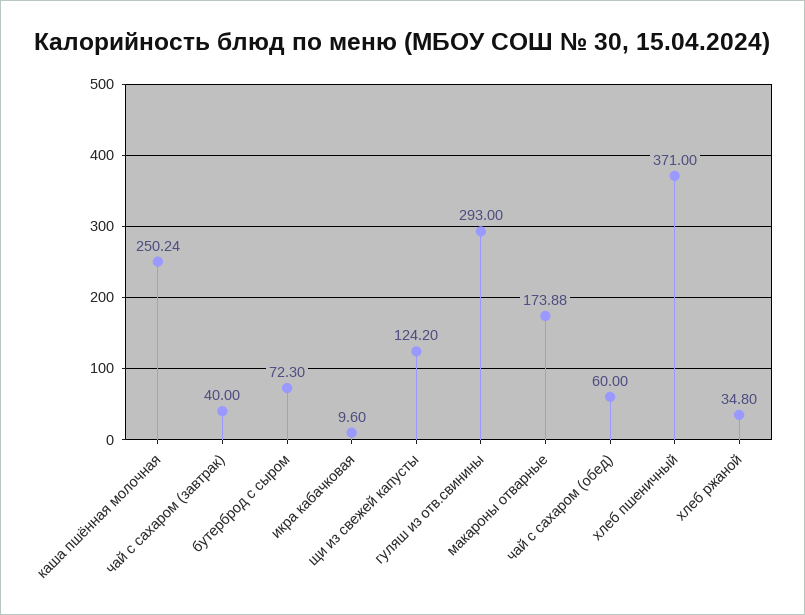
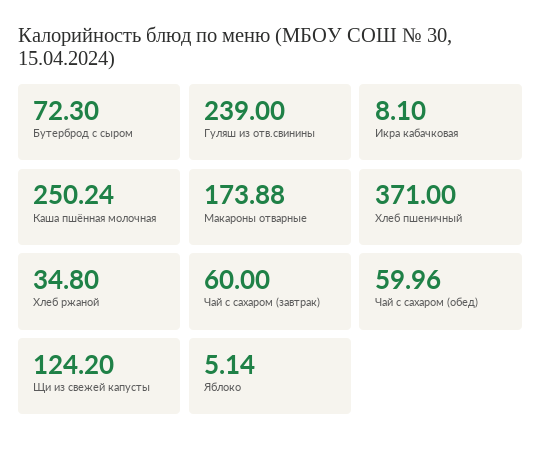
  {
    "каша пшённая молочная": 250.24,
-   "чай с сахаром (завтрак)": 40,
+   "чай с сахаром (завтрак)": 60,
    "бутерброд с сыром": 72.3,
-   "икра кабачковая": 9.6,
+   "икра кабачковая": 8.1,
    "щи из свежей капусты": 124.2,
-   "гуляш из отв.свинины": 293,
+   "гуляш из отв.свинины": 239,
    "макароны отварные": 173.88,
-   "чай с сахаром (обед)": 60,
+   "чай с сахаром (обед)": 59.96,
    "хлеб пшеничный": 371,
-   "хлеб ржаной": 34.8
+   "хлеб ржаной": 34.8,
+   "Яблоко": 5.14
  }

